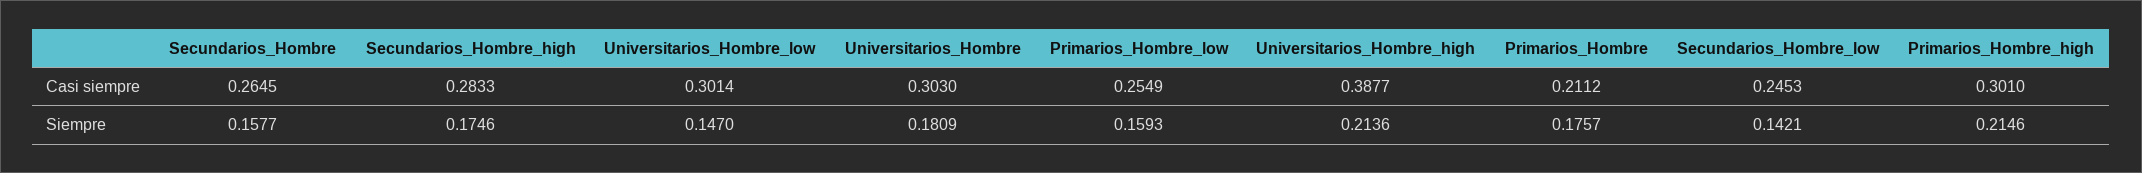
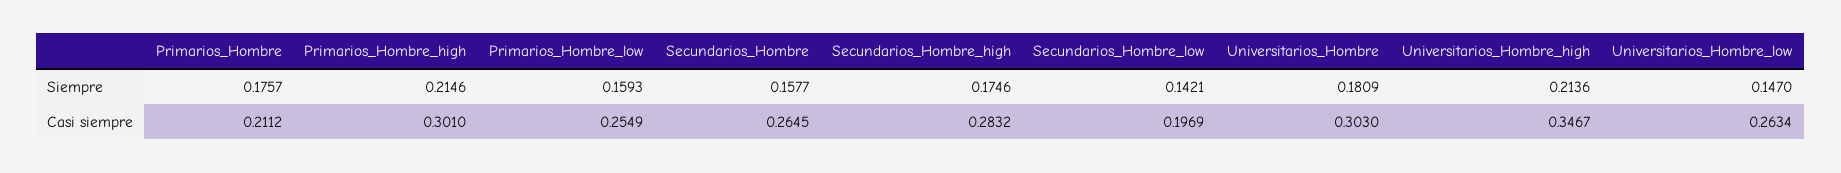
  {
    "Secundarios_Hombre": {
      "Casi siempre": 0.2645,
      "Siempre": 0.1577
    },
    "Secundarios_Hombre_high": {
-     "Casi siempre": 0.2833,
+     "Casi siempre": 0.2832,
      "Siempre": 0.1746
    },
    "Universitarios_Hombre_low": {
-     "Casi siempre": 0.3014,
+     "Casi siempre": 0.2634,
      "Siempre": 0.147
    },
    "Universitarios_Hombre": {
      "Casi siempre": 0.303,
      "Siempre": 0.1809
    },
    "Primarios_Hombre_low": {
      "Casi siempre": 0.2549,
      "Siempre": 0.1593
    },
    "Universitarios_Hombre_high": {
-     "Casi siempre": 0.3877,
+     "Casi siempre": 0.3467,
      "Siempre": 0.2136
    },
    "Primarios_Hombre": {
      "Casi siempre": 0.2112,
      "Siempre": 0.1757
    },
    "Secundarios_Hombre_low": {
-     "Casi siempre": 0.2453,
+     "Casi siempre": 0.1969,
      "Siempre": 0.1421
    },
    "Primarios_Hombre_high": {
      "Casi siempre": 0.301,
      "Siempre": 0.2146
    }
  }

